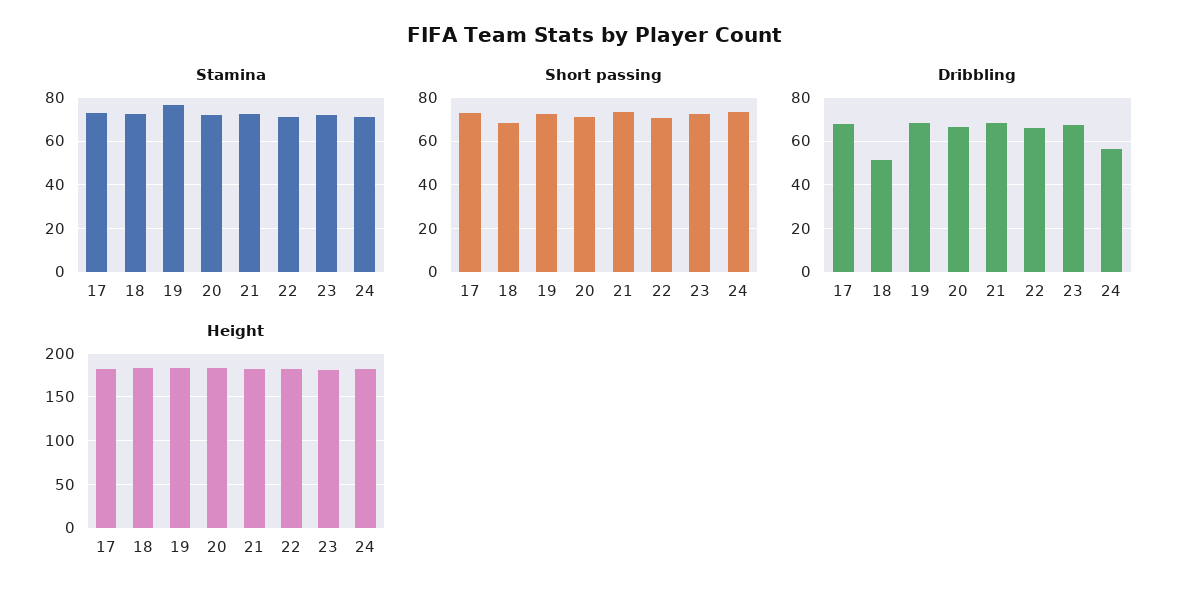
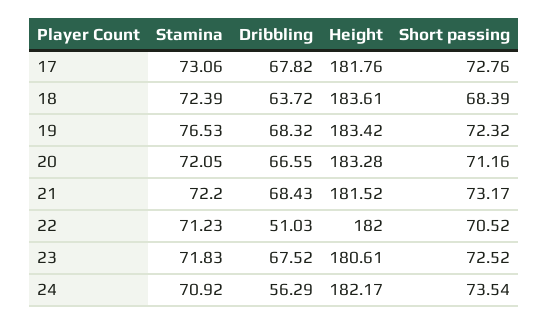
  {
    "Stamina": {
      "17": 73.06,
      "18": 72.39,
      "19": 76.53,
      "20": 72.05,
      "21": 72.2,
      "22": 71.23,
      "23": 71.83,
      "24": 70.92
    },
    "Short passing": {
      "17": 72.76,
      "18": 68.39,
      "19": 72.32,
      "20": 71.16,
      "21": 73.17,
      "22": 70.52,
      "23": 72.52,
      "24": 73.54
    },
    "Dribbling": {
      "17": 67.82,
-     "18": 50,
+     "18": 63.72,
      "19": 68.32,
      "20": 66.55,
      "21": 68.43,
-     "22": 65,
+     "22": 51.03,
      "23": 67.52,
      "24": 56.29
    },
    "Height": {
      "17": 181.76,
      "18": 183.61,
      "19": 183.42,
      "20": 183.28,
      "21": 181.52,
      "22": 182,
      "23": 180.61,
      "24": 182.17
    }
  }

